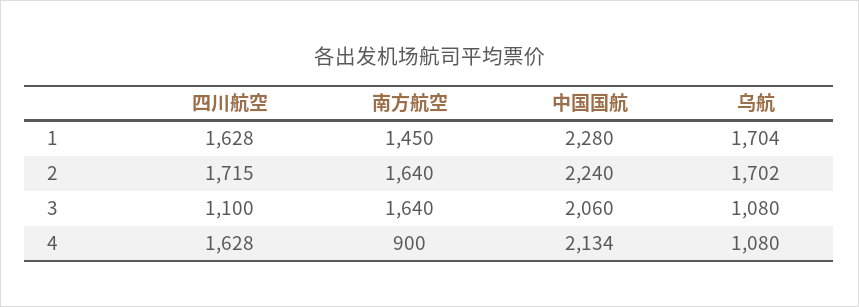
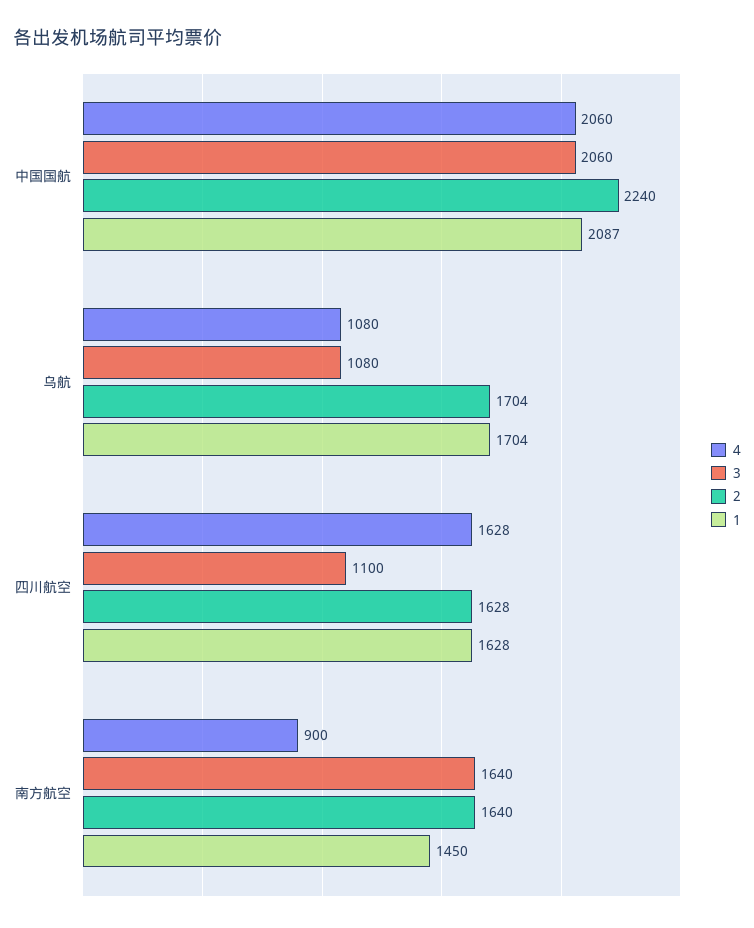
  {
    "1": {
      "四川航空": 1628,
      "南方航空": 1450,
-     "中国国航": 2280,
+     "中国国航": 2087,
      "乌航": 1704
    },
    "2": {
-     "四川航空": 1715,
+     "四川航空": 1628,
      "南方航空": 1640,
      "中国国航": 2240,
-     "乌航": 1702
+     "乌航": 1704
    },
    "3": {
      "四川航空": 1100,
      "南方航空": 1640,
      "中国国航": 2060,
      "乌航": 1080
    },
    "4": {
      "四川航空": 1628,
      "南方航空": 900,
-     "中国国航": 2134,
+     "中国国航": 2060,
      "乌航": 1080
    }
  }

